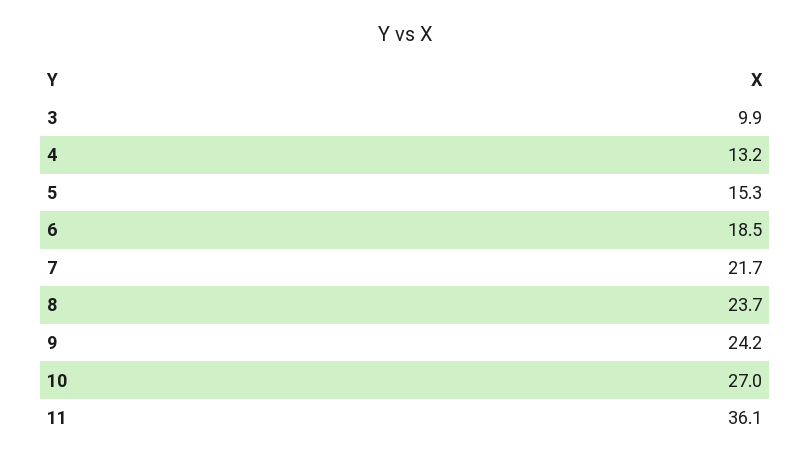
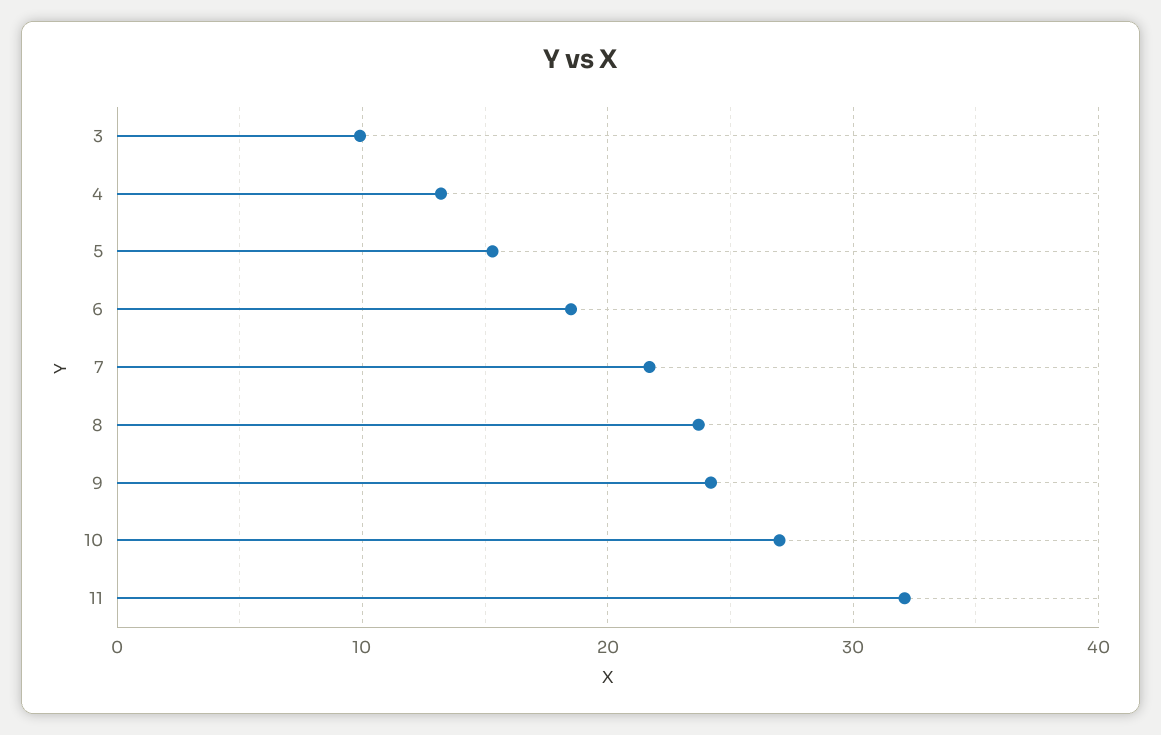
  {
    "3": 9.9,
    "4": 13.2,
    "5": 15.3,
    "6": 18.5,
    "7": 21.7,
    "8": 23.7,
    "9": 24.2,
    "10": 27,
-   "11": 36.1
+   "11": 32
  }

